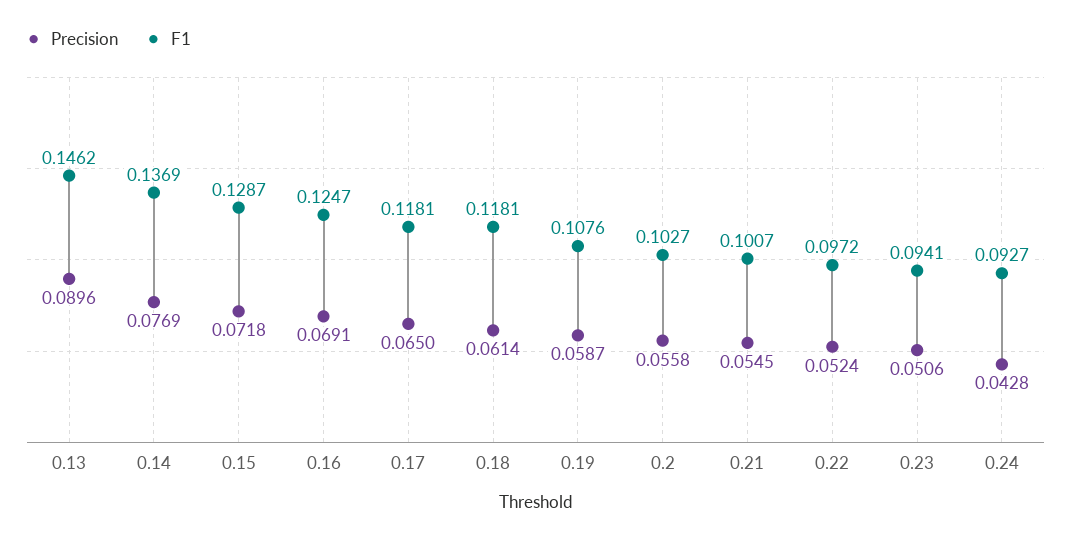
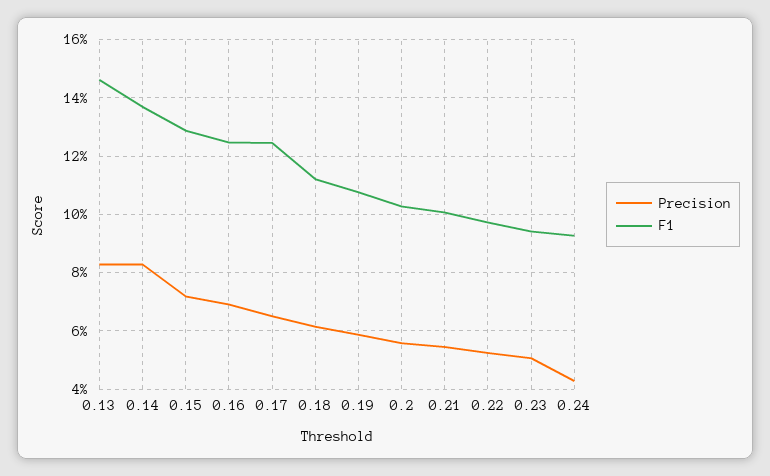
  {
    "Precision": {
-     "0.13": 0.0896,
+     "0.13": 0.0825,
-     "0.14": 0.0769,
+     "0.14": 0.0825,
      "0.15": 0.0718,
      "0.16": 0.0691,
      "0.17": 0.065,
      "0.18": 0.0614,
      "0.19": 0.0587,
      "0.2": 0.0558,
      "0.21": 0.0545,
      "0.22": 0.0524,
      "0.23": 0.0506,
      "0.24": 0.0428
    },
    "F1": {
      "0.13": 0.1462,
      "0.14": 0.1369,
      "0.15": 0.1287,
      "0.16": 0.1247,
-     "0.17": 0.1181,
+     "0.17": 0.125,
-     "0.18": 0.1181,
+     "0.18": 0.1125,
      "0.19": 0.1076,
      "0.2": 0.1027,
      "0.21": 0.1007,
      "0.22": 0.0972,
      "0.23": 0.0941,
      "0.24": 0.0927
    }
  }

